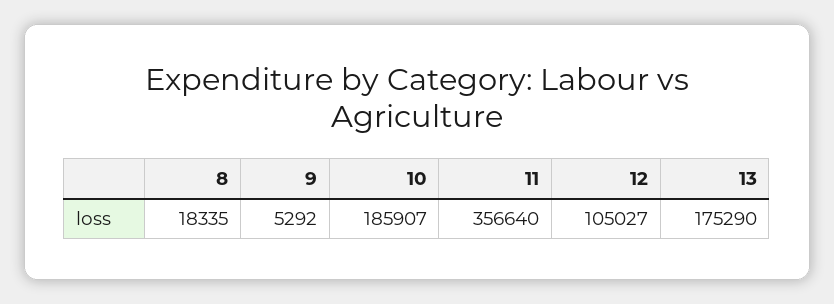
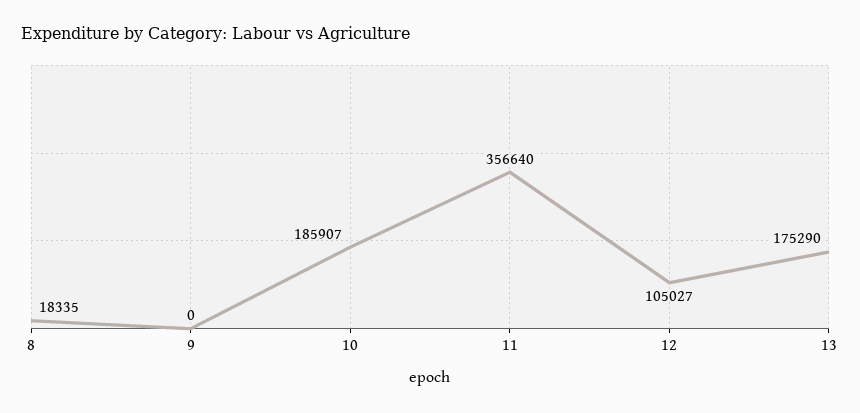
  {
    "8": 18335,
-   "9": 5292,
+   "9": 0,
    "10": 185907,
    "11": 356640,
    "12": 105027,
    "13": 175290
  }

